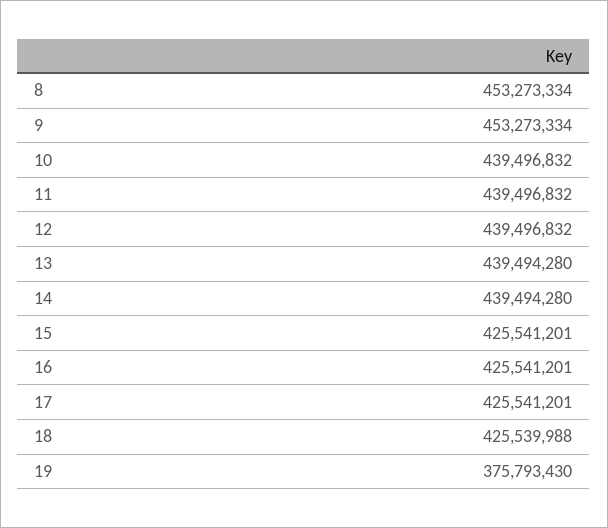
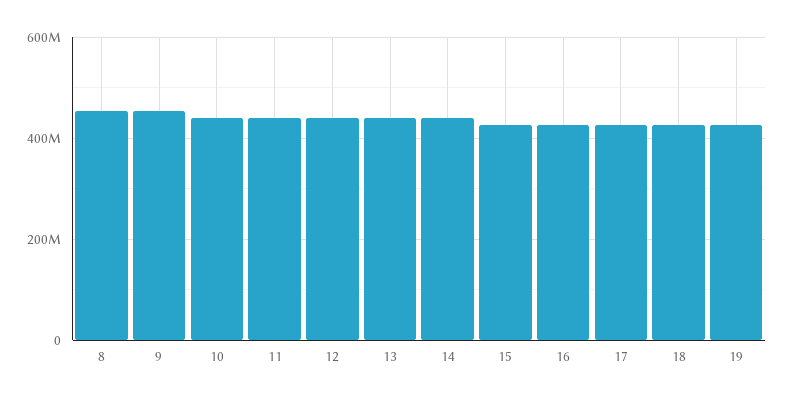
  {
    "8": 453273334,
    "9": 453273334,
    "10": 439496832,
    "11": 439496832,
    "12": 439496832,
    "13": 439494280,
    "14": 439494280,
    "15": 425541201,
    "16": 425541201,
    "17": 425541201,
    "18": 425539988,
-   "19": 375793430
+   "19": 420000000
  }

